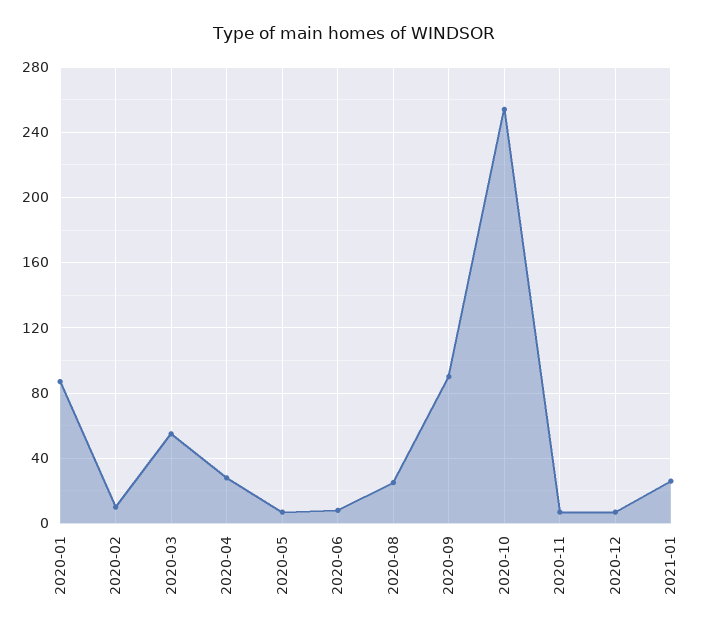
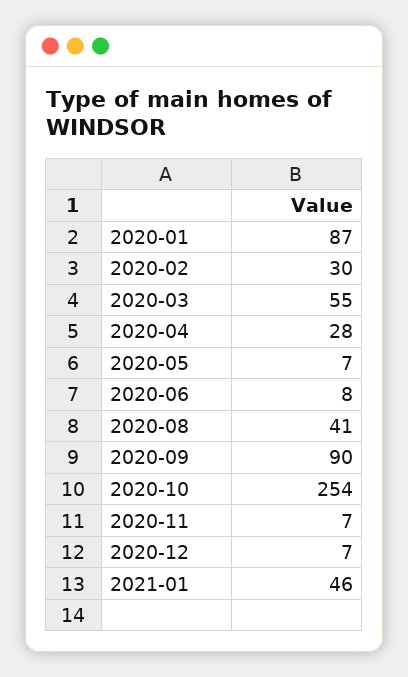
  {
    "2020-01": 87,
-   "2020-02": 10,
+   "2020-02": 30,
    "2020-03": 55,
    "2020-04": 28,
    "2020-05": 7,
    "2020-06": 8,
-   "2020-08": 25,
+   "2020-08": 41,
    "2020-09": 90,
    "2020-10": 254,
    "2020-11": 7,
    "2020-12": 7,
-   "2021-01": 25
+   "2021-01": 46
  }

